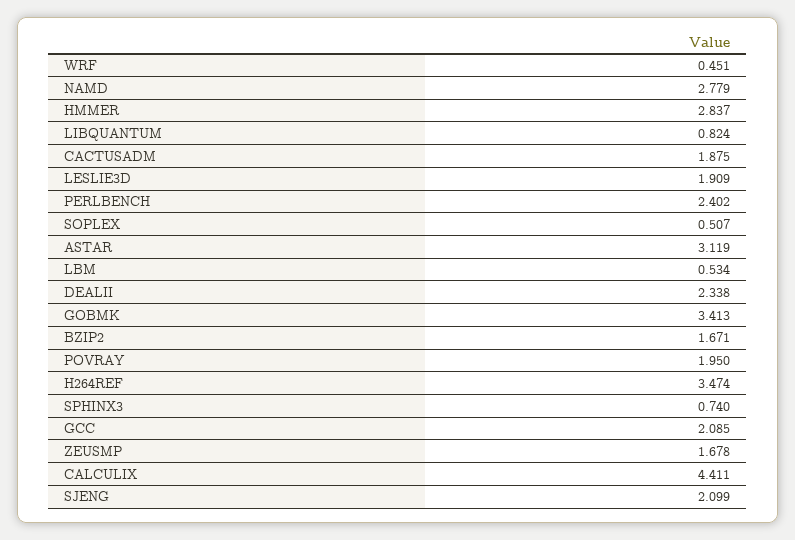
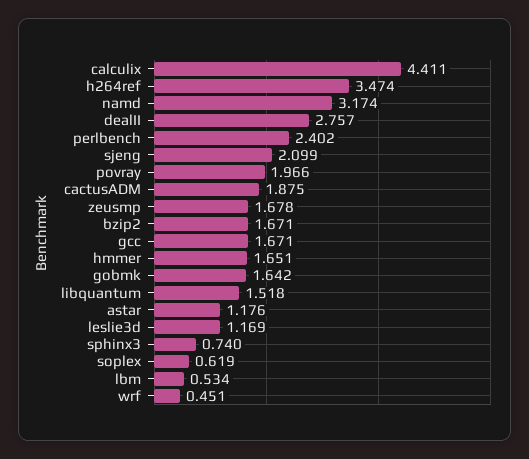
  {
    "WRF": 0.451,
-   "NAMD": 2.779,
+   "NAMD": 3.174,
-   "HMMER": 2.837,
+   "HMMER": 1.651,
-   "LIBQUANTUM": 0.824,
+   "LIBQUANTUM": 1.518,
    "CACTUSADM": 1.875,
-   "LESLIE3D": 1.909,
+   "LESLIE3D": 1.169,
    "PERLBENCH": 2.402,
-   "SOPLEX": 0.507,
+   "SOPLEX": 0.619,
-   "ASTAR": 3.119,
+   "ASTAR": 1.176,
    "LBM": 0.534,
-   "DEALII": 2.338,
+   "DEALII": 2.757,
-   "GOBMK": 3.413,
+   "GOBMK": 1.642,
    "BZIP2": 1.671,
-   "POVRAY": 1.95,
+   "POVRAY": 1.966,
    "H264REF": 3.474,
    "SPHINX3": 0.74,
-   "GCC": 2.085,
+   "GCC": 1.671,
    "ZEUSMP": 1.678,
    "CALCULIX": 4.411,
    "SJENG": 2.099
  }

